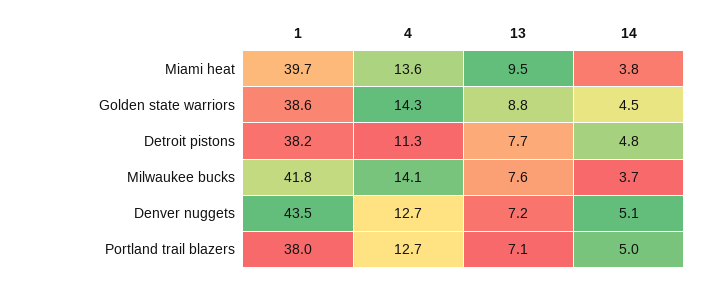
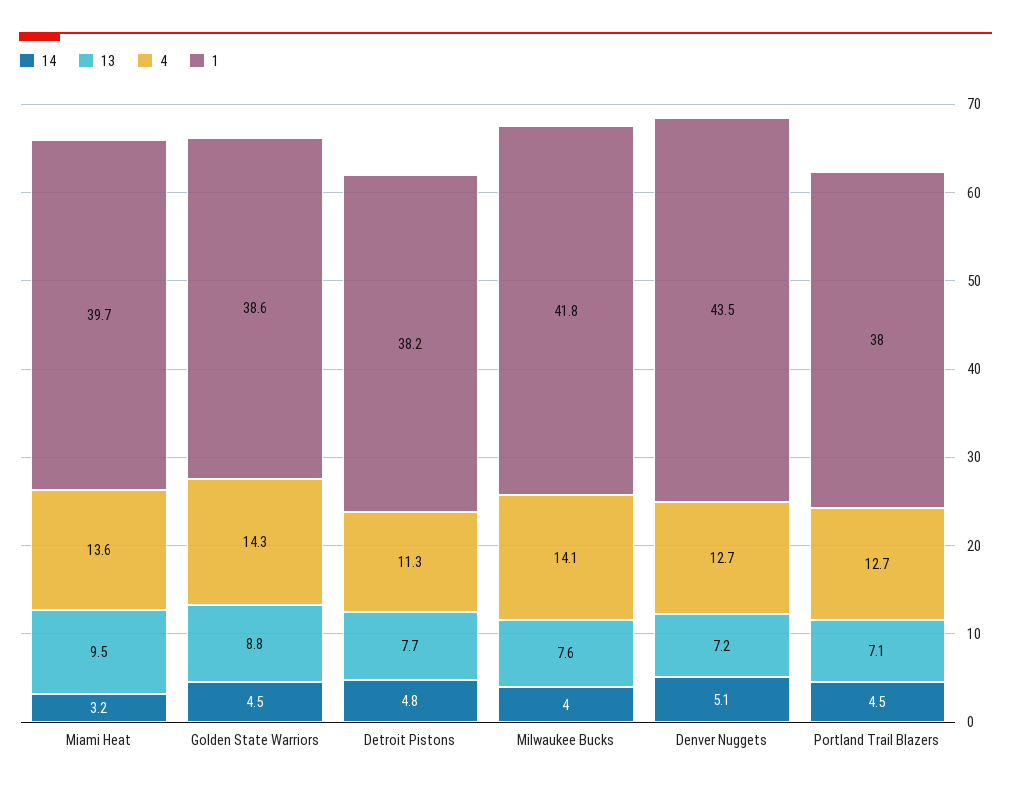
  {
    "1": {
      "Miami heat": 39.7,
      "Golden state warriors": 38.6,
      "Detroit pistons": 38.2,
      "Milwaukee bucks": 41.8,
      "Denver nuggets": 43.5,
      "Portland trail blazers": 38
    },
    "4": {
      "Miami heat": 13.6,
      "Golden state warriors": 14.3,
      "Detroit pistons": 11.3,
      "Milwaukee bucks": 14.1,
      "Denver nuggets": 12.7,
      "Portland trail blazers": 12.7
    },
    "13": {
      "Miami heat": 9.5,
      "Golden state warriors": 8.8,
      "Detroit pistons": 7.7,
      "Milwaukee bucks": 7.6,
      "Denver nuggets": 7.2,
      "Portland trail blazers": 7.1
    },
    "14": {
-     "Miami heat": 3.8,
+     "Miami heat": 3.2,
      "Golden state warriors": 4.5,
      "Detroit pistons": 4.8,
-     "Milwaukee bucks": 3.7,
+     "Milwaukee bucks": 4,
      "Denver nuggets": 5.1,
-     "Portland trail blazers": 5
+     "Portland trail blazers": 4.5
    }
  }

